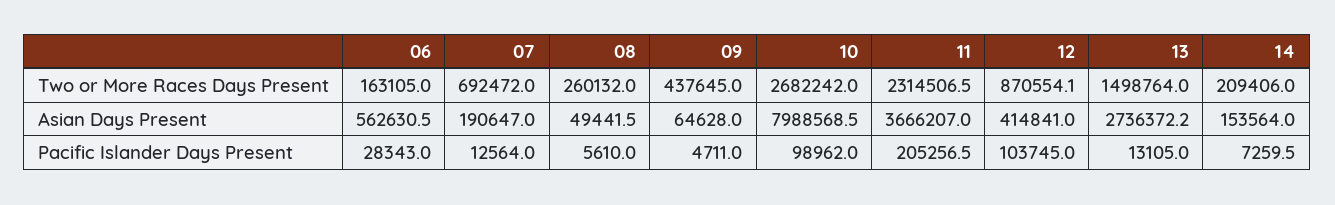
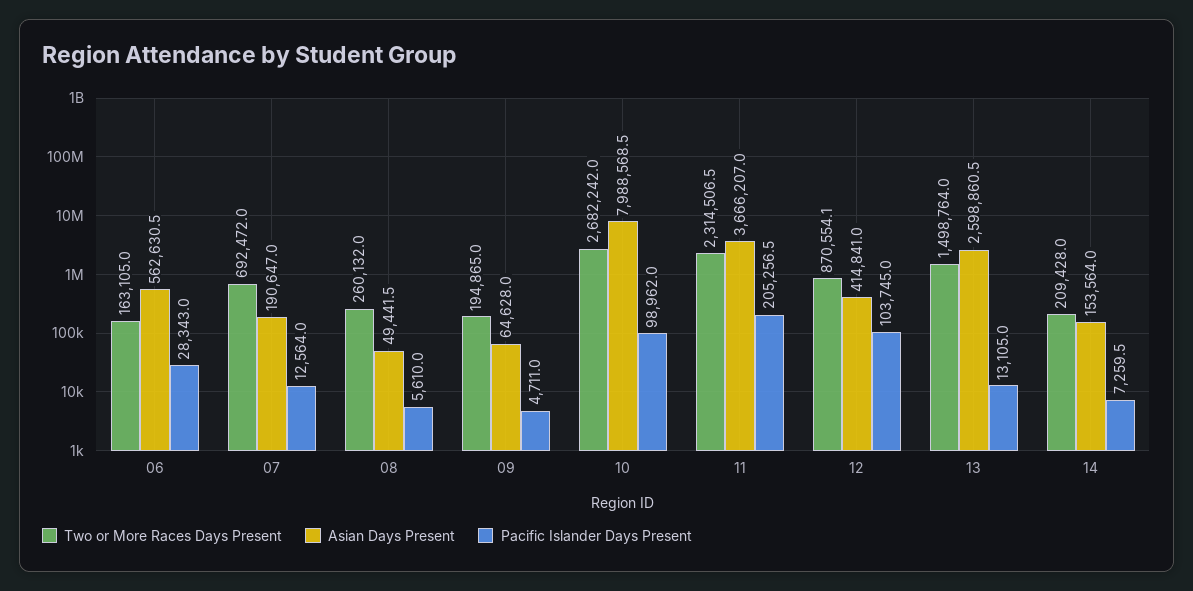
  {
    "Two or More Races Days Present": {
      "06": 163105,
      "07": 692472,
      "08": 260132,
-     "09": 437645,
+     "09": 194865,
      "10": 2682242,
      "11": 2314506.5,
      "12": 870554.1,
      "13": 1498764,
-     "14": 209406
+     "14": 209428
    },
    "Asian Days Present": {
      "06": 562630.5,
      "07": 190647,
      "08": 49441.5,
      "09": 64628,
      "10": 7988568.5,
      "11": 3666207,
      "12": 414841,
-     "13": 2736372.2,
+     "13": 2598860.5,
      "14": 153564
    },
    "Pacific Islander Days Present": {
      "06": 28343,
      "07": 12564,
      "08": 5610,
      "09": 4711,
      "10": 98962,
      "11": 205256.5,
      "12": 103745,
      "13": 13105,
      "14": 7259.5
    }
  }

